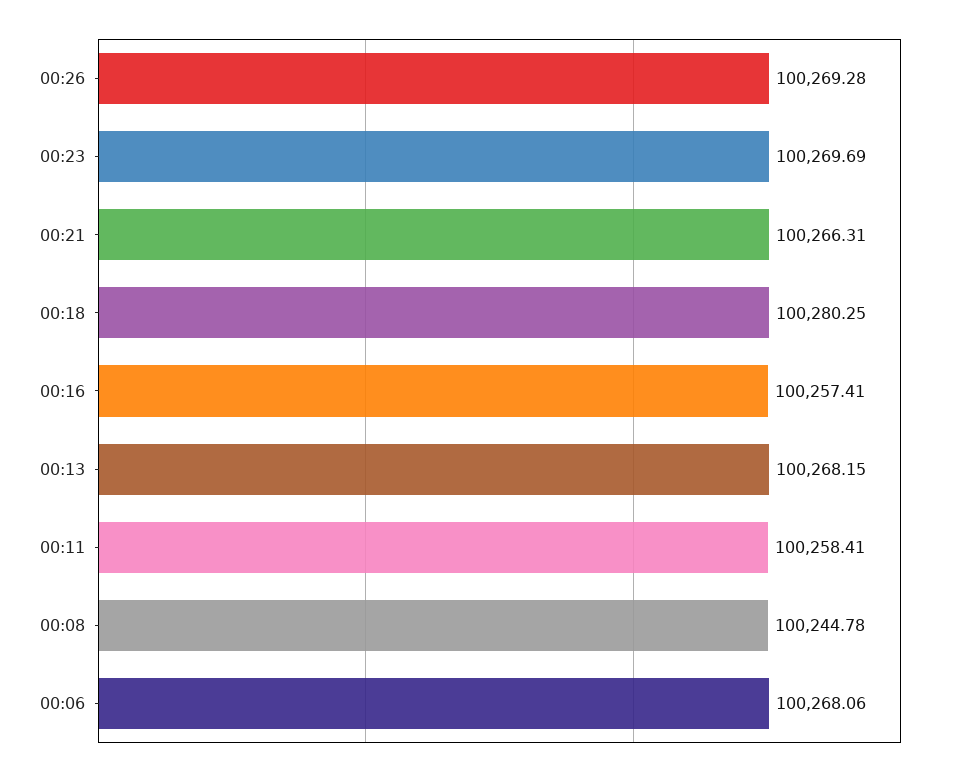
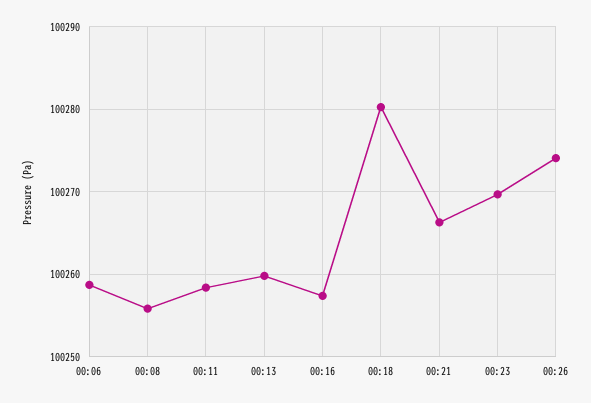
  {
-   "00:26": 100269.28,
+   "00:26": 100274,
    "00:23": 100269.69,
    "00:21": 100266.31,
    "00:18": 100280.25,
    "00:16": 100257.41,
-   "00:13": 100268.15,
+   "00:13": 100260,
    "00:11": 100258.41,
-   "00:08": 100244.78,
+   "00:08": 100256,
-   "00:06": 100268.06
+   "00:06": 100259
  }

